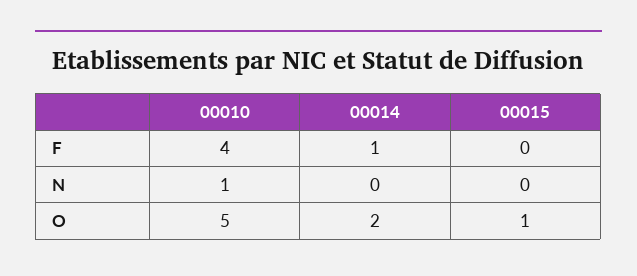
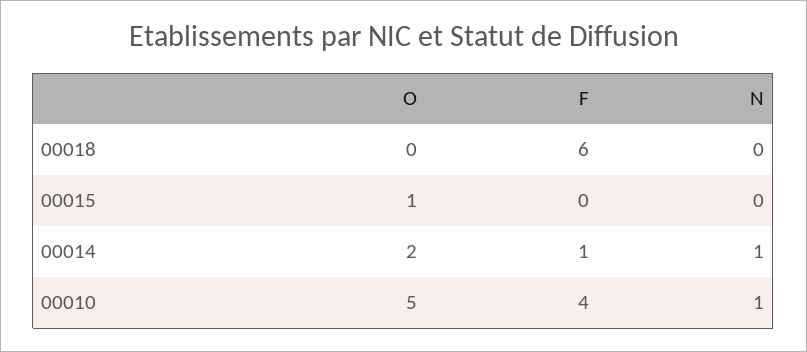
  {
    "00010": {
      "F": 4,
      "N": 1,
      "O": 5
    },
    "00014": {
      "F": 1,
-     "N": 0,
+     "N": 1,
      "O": 2
    },
    "00015": {
      "F": 0,
      "N": 0,
      "O": 1
-   }
+   },
+   "00018": {
+     "O": 0,
+     "F": 6,
+     "N": 0
+   }
  }

